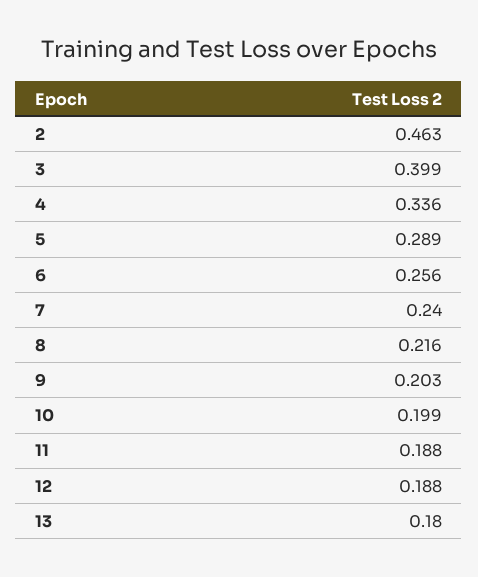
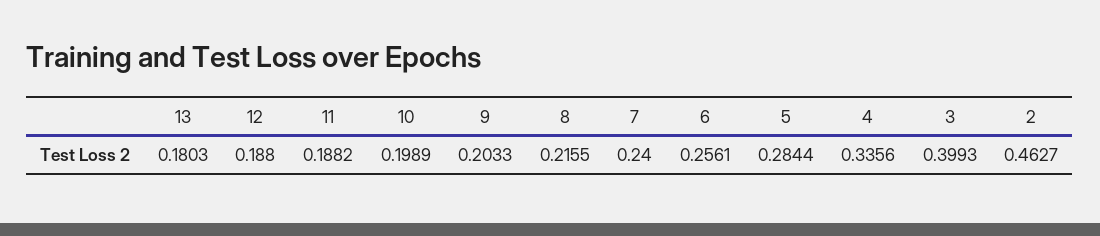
  {
    "2": 0.4627,
    "3": 0.3993,
    "4": 0.3356,
-   "5": 0.289,
+   "5": 0.2844,
    "6": 0.2561,
    "7": 0.24,
    "8": 0.2155,
    "9": 0.2033,
    "10": 0.1989,
    "11": 0.1882,
    "12": 0.188,
    "13": 0.1803
  }

